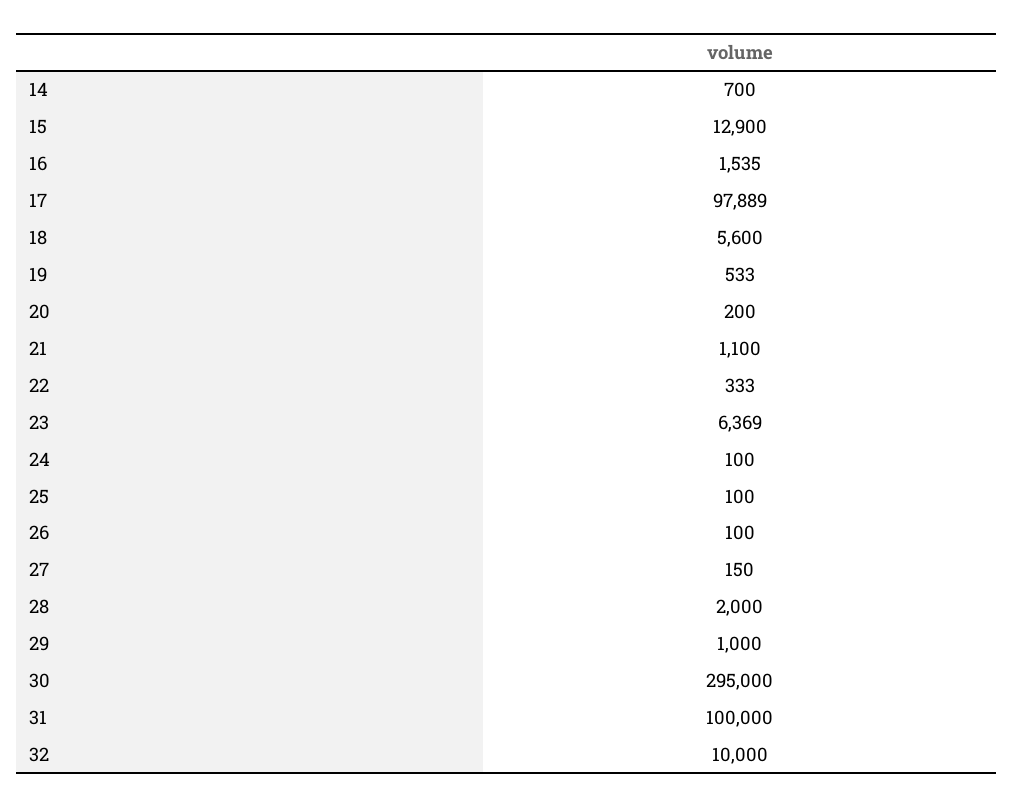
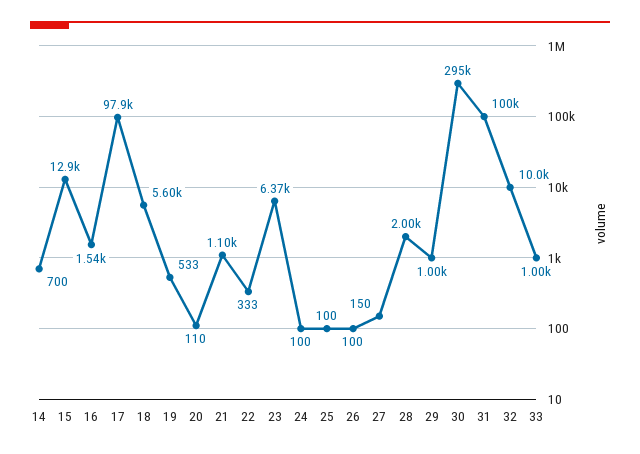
  {
    "14": 700,
    "15": 12900,
    "16": 1535,
    "17": 97889,
    "18": 5600,
    "19": 533,
-   "20": 200,
+   "20": 110,
    "21": 1100,
    "22": 333,
    "23": 6369,
    "24": 100,
    "25": 100,
    "26": 100,
    "27": 150,
    "28": 2000,
    "29": 1000,
    "30": 295000,
    "31": 100000,
-   "32": 10000
+   "32": 10000,
+   "33": 1000
  }

